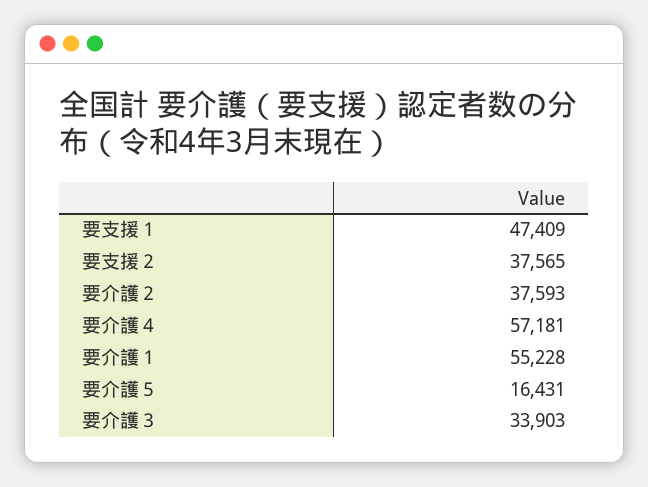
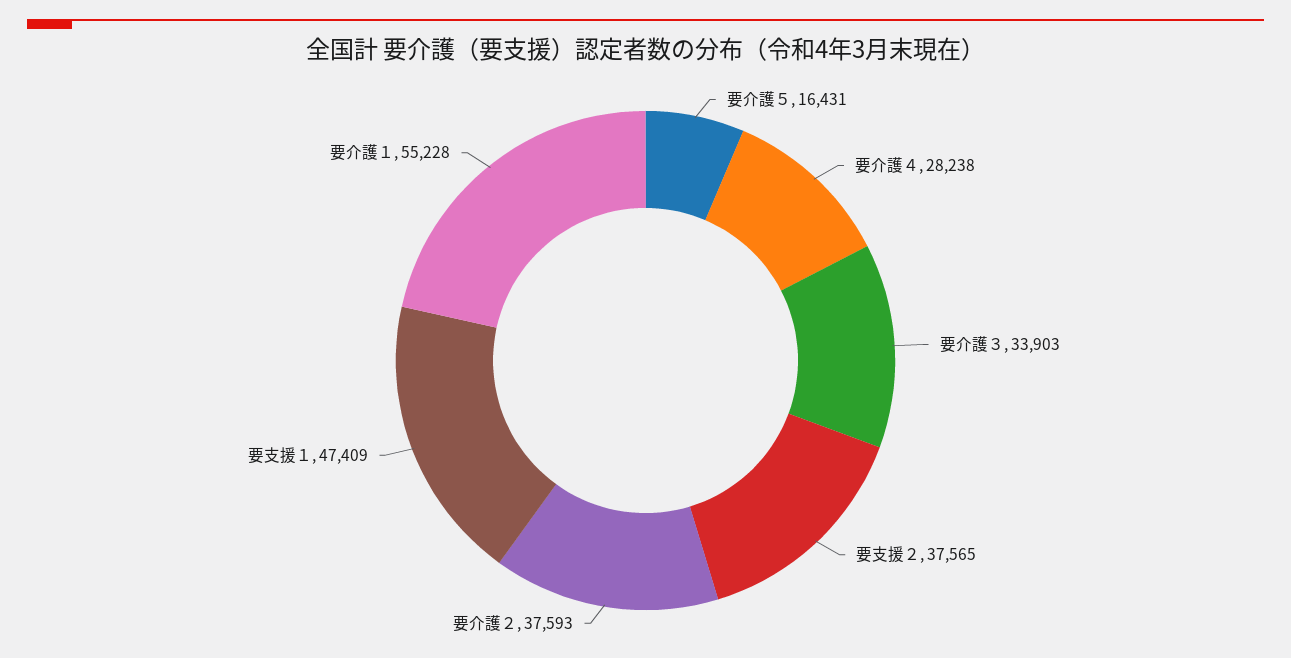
  {
    "要支援１": 47409,
    "要支援２": 37565,
    "要介護２": 37593,
-   "要介護４": 57181,
+   "要介護４": 28238,
    "要介護１": 55228,
    "要介護５": 16431,
    "要介護３": 33903
  }

